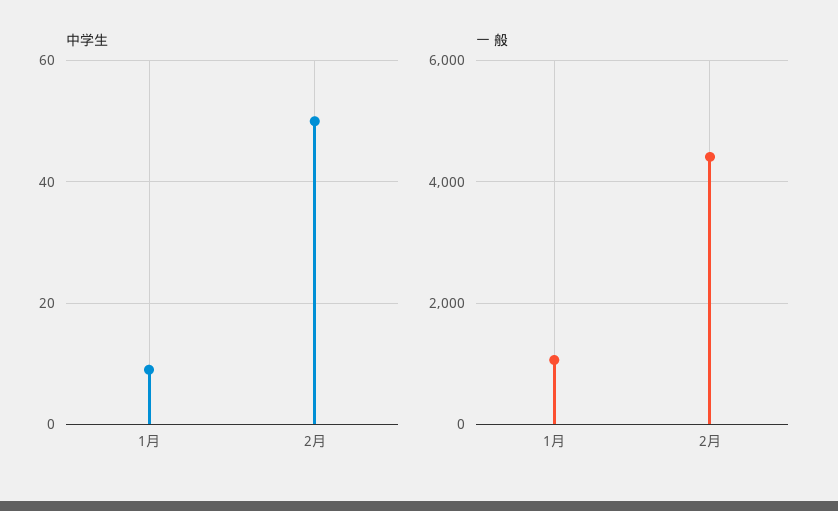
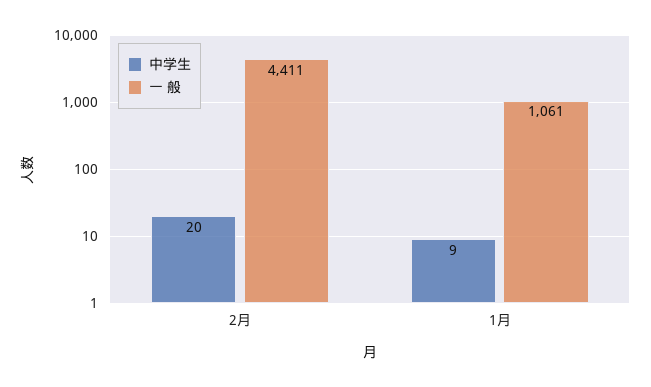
  {
    "中学生": {
      "1月": 9,
-     "2月": 50
+     "2月": 20
    },
    "一 般": {
      "1月": 1061,
      "2月": 4411
    }
  }

